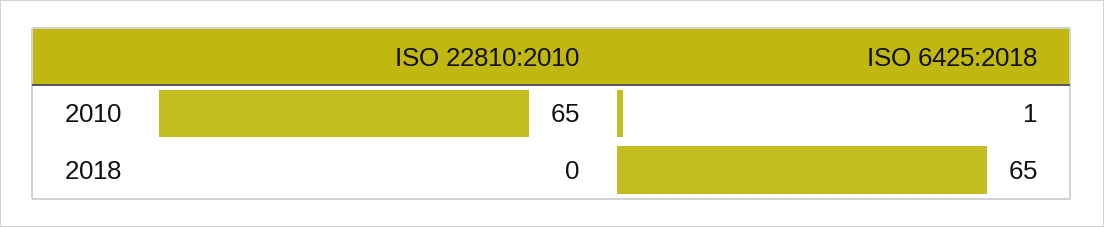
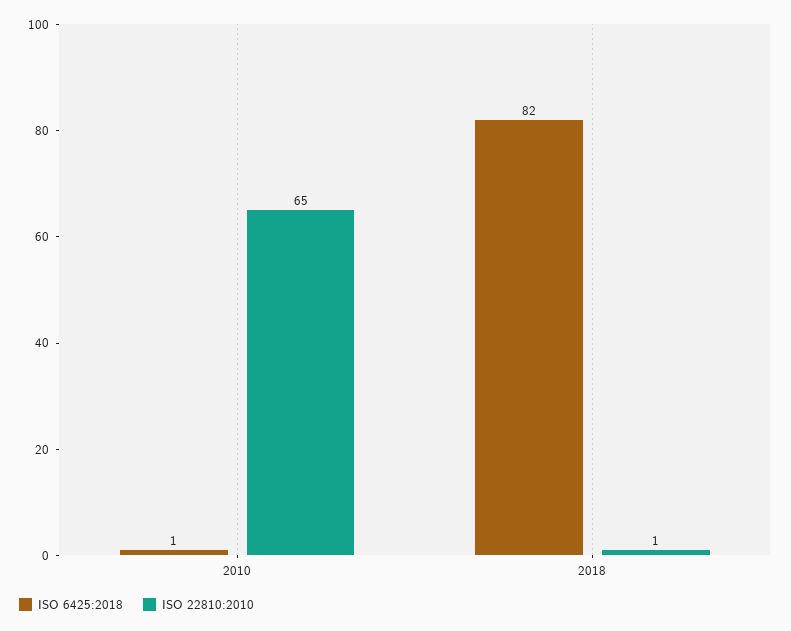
  {
    "ISO 22810:2010": {
      "2010": 65,
-     "2018": 0
+     "2018": 1
    },
    "ISO 6425:2018": {
      "2010": 1,
-     "2018": 65
+     "2018": 82
    }
  }

